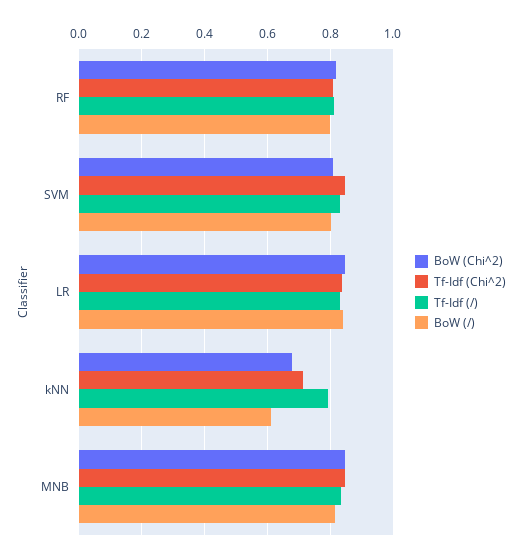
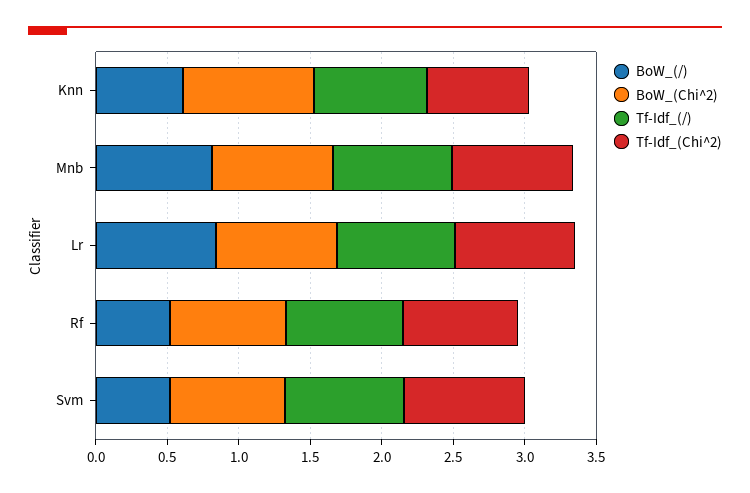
  {
    "BoW (Chi^2)": {
      "RF": 0.82,
      "SVM": 0.8,
      "LR": 0.84,
-     "kNN": 0.68,
+     "kNN": 0.9,
      "MNB": 0.84
    },
    "Tf-Idf (Chi^2)": {
      "RF": 0.8,
      "SVM": 0.84,
      "LR": 0.84,
      "kNN": 0.72,
      "MNB": 0.84
    },
    "Tf-Idf (/)": {
      "RF": 0.82,
      "SVM": 0.84,
      "LR": 0.82,
      "kNN": 0.8,
      "MNB": 0.84
    },
    "BoW (/)": {
-     "RF": 0.8,
+     "RF": 0.5,
-     "SVM": 0.8,
+     "SVM": 0.5,
      "LR": 0.84,
      "kNN": 0.62,
      "MNB": 0.82
    }
  }

